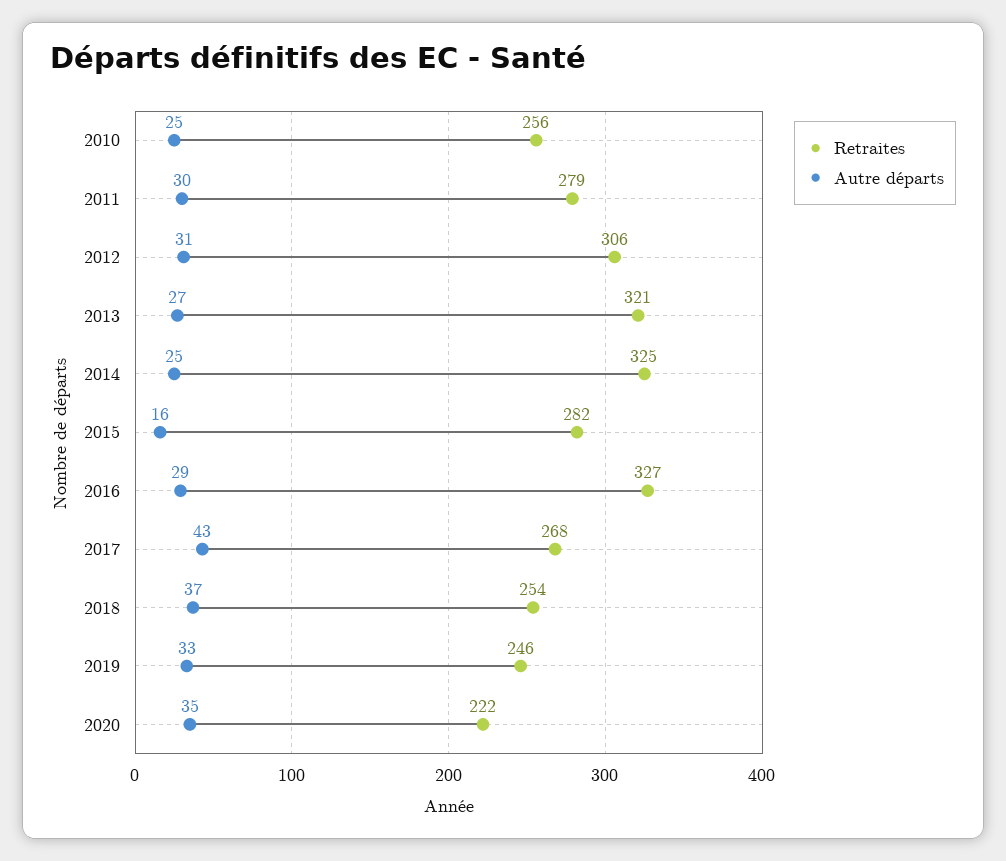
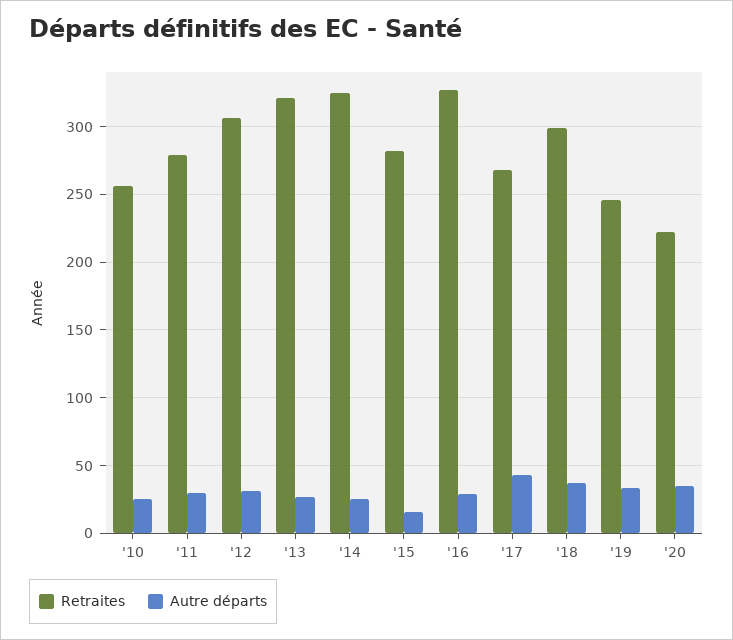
  {
    "Retraites": {
      "2010": 256,
      "2011": 279,
      "2012": 306,
      "2013": 321,
      "2014": 325,
      "2015": 282,
      "2016": 327,
      "2017": 268,
-     "2018": 254,
+     "2018": 300,
      "2019": 246,
      "2020": 222
    },
    "Autre départs": {
      "2010": 25,
      "2011": 30,
      "2012": 31,
      "2013": 27,
      "2014": 25,
      "2015": 16,
      "2016": 29,
      "2017": 43,
      "2018": 37,
      "2019": 33,
      "2020": 35
    }
  }

